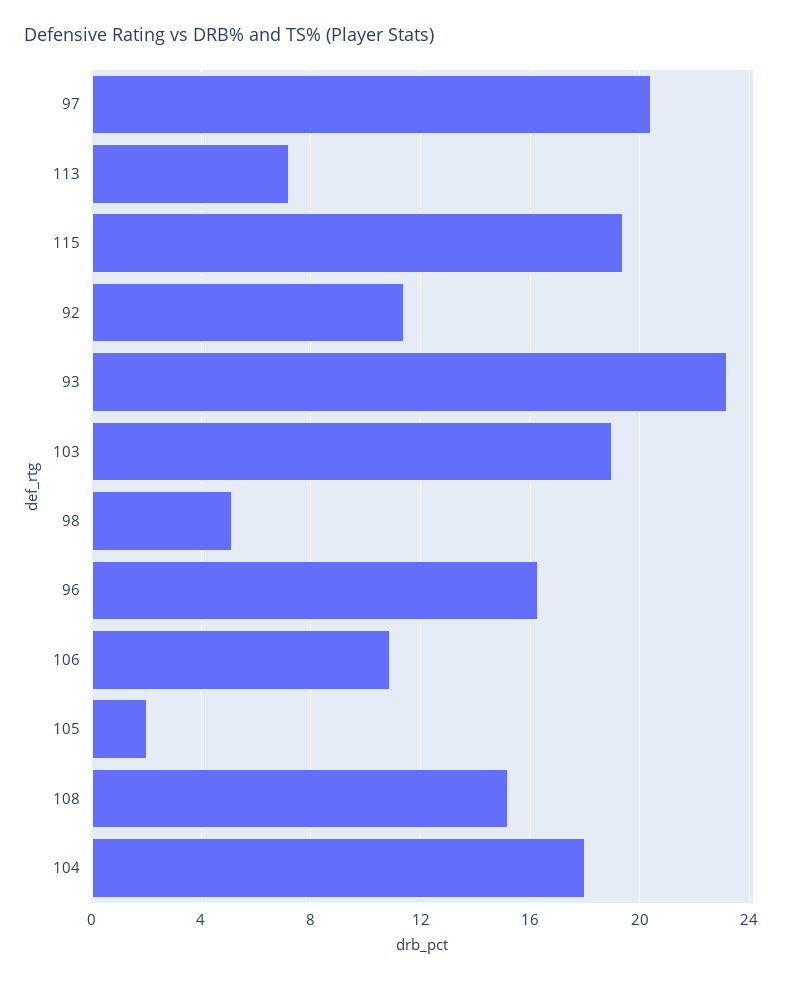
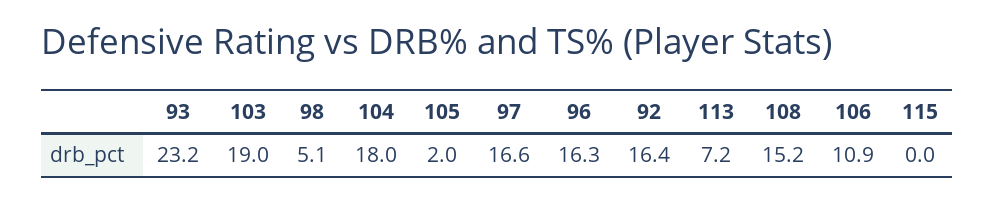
  {
-   "97": 20.5,
+   "97": 16.6,
    "113": 7.2,
-   "115": 19.5,
+   "115": 0,
-   "92": 11.5,
+   "92": 16.4,
    "93": 23.2,
    "103": 19,
    "98": 5.1,
    "96": 16.3,
    "106": 10.9,
    "105": 2,
    "108": 15.2,
    "104": 18
  }

